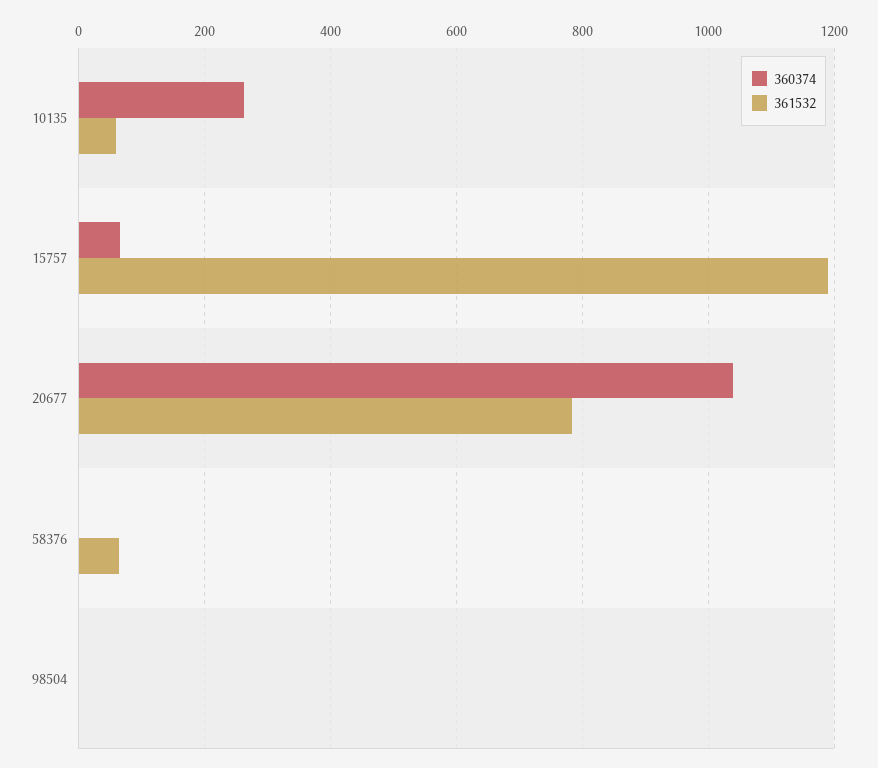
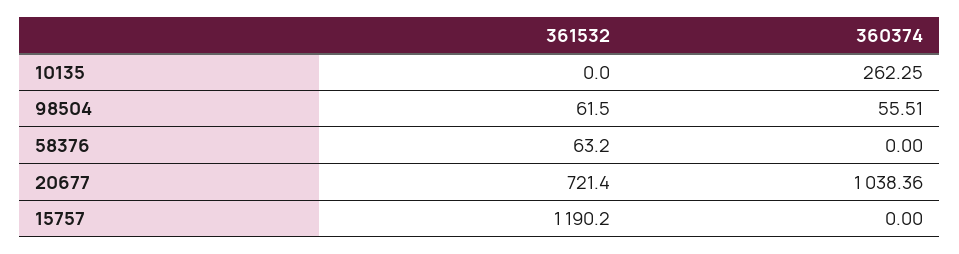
  {
    "360374": {
      "10135": 262.25,
-     "15757": 60,
+     "15757": 0,
      "20677": 1038.36,
      "58376": 0,
-     "98504": 0
+     "98504": 55.51
    },
    "361532": {
-     "10135": 60,
+     "10135": 0,
      "15757": 1190.2,
-     "20677": 780,
+     "20677": 721.4,
      "58376": 63.2,
-     "98504": 0
+     "98504": 61.5
    }
  }

